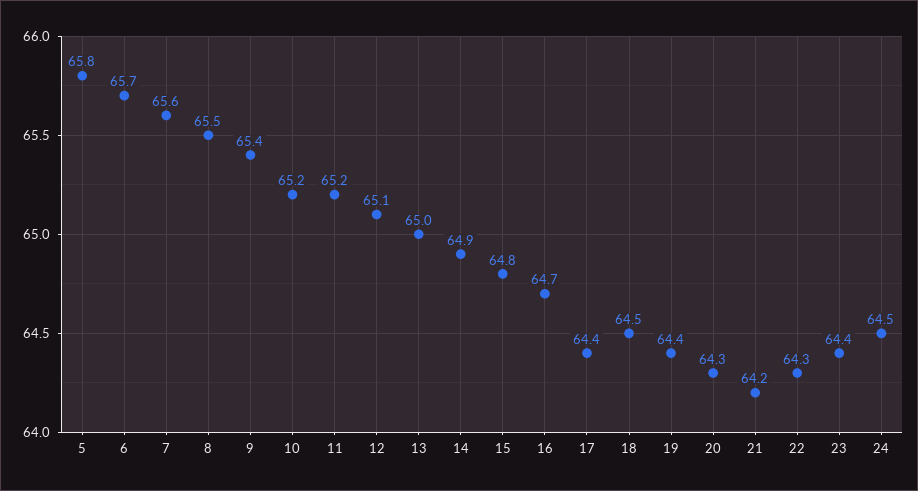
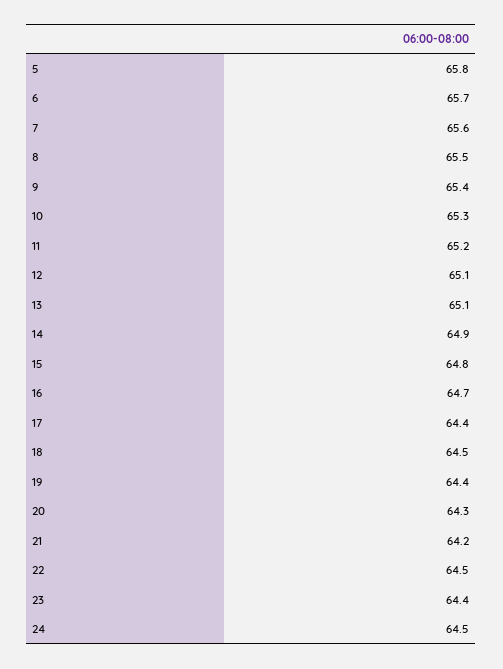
  {
    "5": 65.8,
    "6": 65.7,
    "7": 65.6,
    "8": 65.5,
    "9": 65.4,
-   "10": 65.2,
+   "10": 65.3,
    "11": 65.2,
    "12": 65.1,
-   "13": 65,
+   "13": 65.1,
    "14": 64.9,
    "15": 64.8,
    "16": 64.7,
    "17": 64.4,
    "18": 64.5,
    "19": 64.4,
    "20": 64.3,
    "21": 64.2,
-   "22": 64.3,
+   "22": 64.5,
    "23": 64.4,
    "24": 64.5
  }

